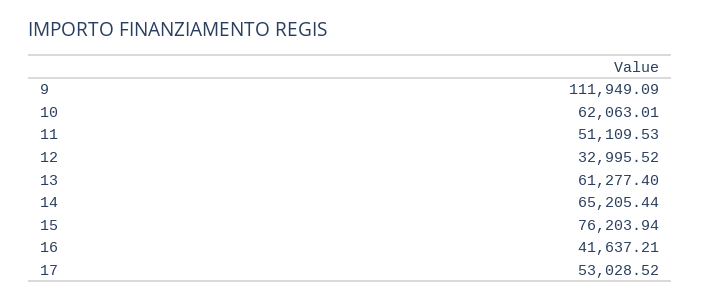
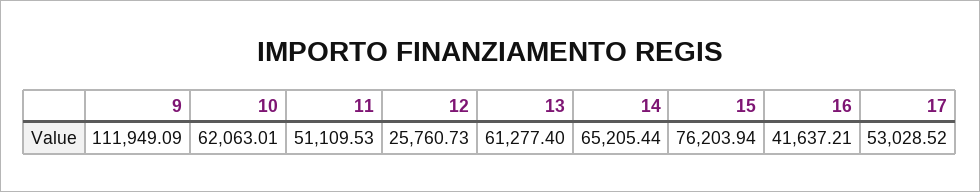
  {
    "9": 111949.09,
    "10": 62063.01,
    "11": 51109.53,
-   "12": 32995.52,
+   "12": 25760.73,
    "13": 61277.4,
    "14": 65205.44,
    "15": 76203.94,
    "16": 41637.21,
    "17": 53028.52
  }

